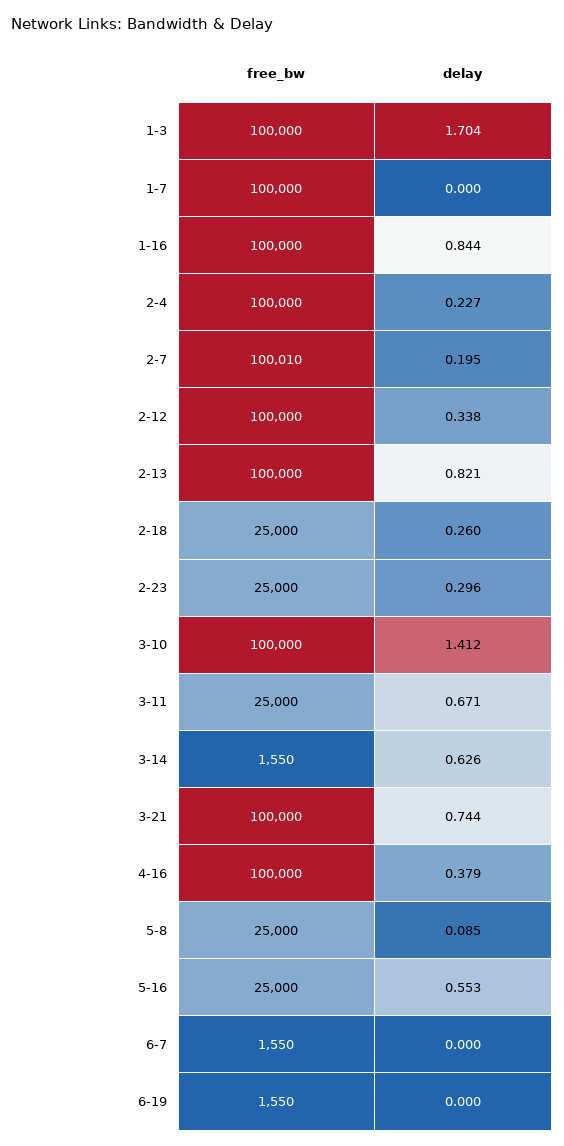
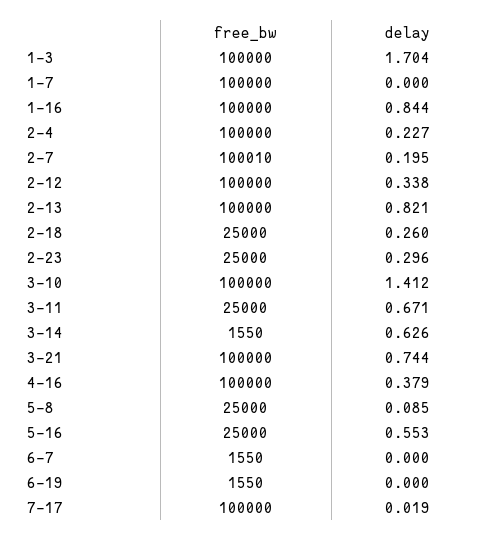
  {
    "free_bw": {
      "1-3": 100000,
      "1-7": 100000,
      "1-16": 100000,
      "2-4": 100000,
      "2-7": 100010,
      "2-12": 100000,
      "2-13": 100000,
      "2-18": 25000,
      "2-23": 25000,
      "3-10": 100000,
      "3-11": 25000,
      "3-14": 1550,
      "3-21": 100000,
      "4-16": 100000,
      "5-8": 25000,
      "5-16": 25000,
      "6-7": 1550,
-     "6-19": 1550
+     "6-19": 1550,
+     "7-17": 100000
    },
    "delay": {
      "1-3": 1.704,
      "1-7": 0,
      "1-16": 0.844,
      "2-4": 0.227,
      "2-7": 0.195,
      "2-12": 0.338,
      "2-13": 0.821,
      "2-18": 0.26,
      "2-23": 0.296,
      "3-10": 1.412,
      "3-11": 0.671,
      "3-14": 0.626,
      "3-21": 0.744,
      "4-16": 0.379,
      "5-8": 0.085,
      "5-16": 0.553,
      "6-7": 0,
-     "6-19": 0
+     "6-19": 0,
+     "7-17": 0.019
    }
  }

